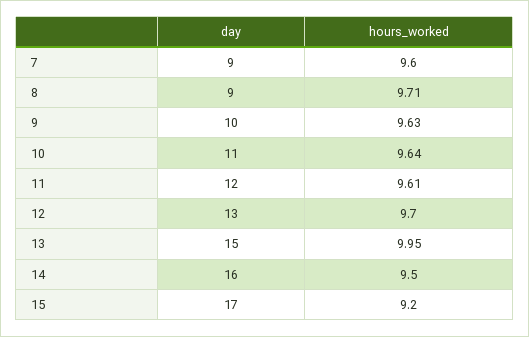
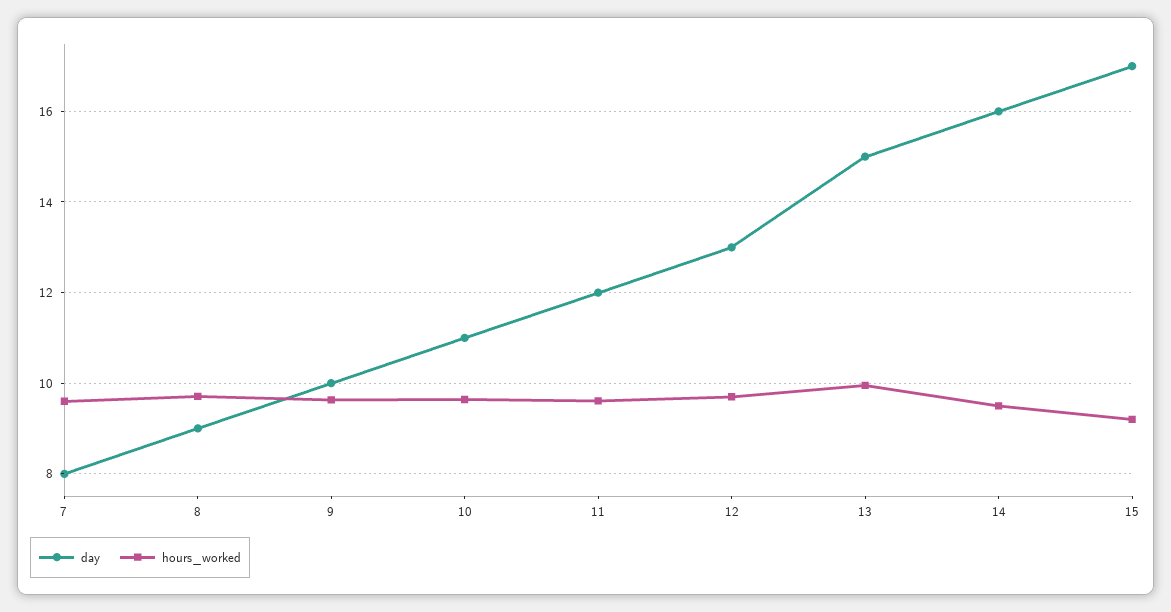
  {
    "day": {
-     "7": 9,
+     "7": 8,
      "8": 9,
      "9": 10,
      "10": 11,
      "11": 12,
      "12": 13,
      "13": 15,
      "14": 16,
      "15": 17
    },
    "hours_worked": {
      "7": 9.6,
      "8": 9.71,
      "9": 9.63,
      "10": 9.64,
      "11": 9.61,
      "12": 9.7,
      "13": 9.95,
      "14": 9.5,
      "15": 9.2
    }
  }

